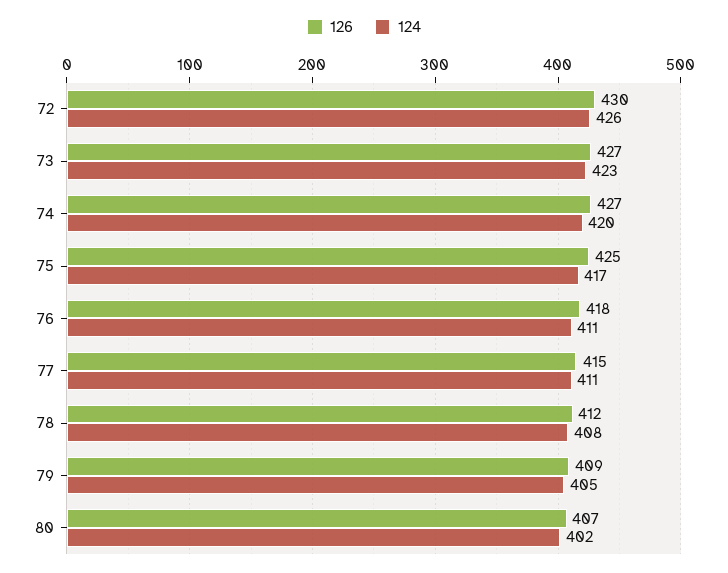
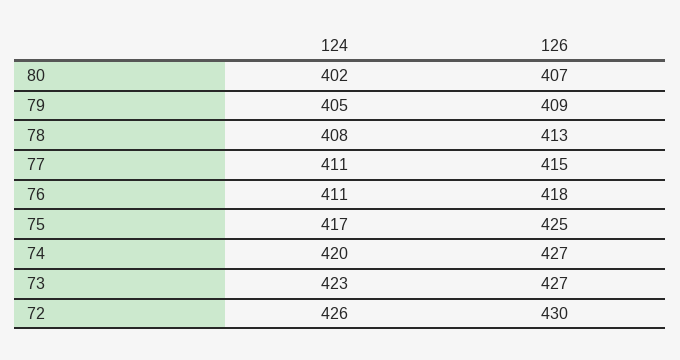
  {
    "126": {
      "72": 430,
      "73": 427,
      "74": 427,
      "75": 425,
      "76": 418,
      "77": 415,
-     "78": 412,
+     "78": 413,
      "79": 409,
      "80": 407
    },
    "124": {
      "72": 426,
      "73": 423,
      "74": 420,
      "75": 417,
      "76": 411,
      "77": 411,
      "78": 408,
      "79": 405,
      "80": 402
    }
  }

